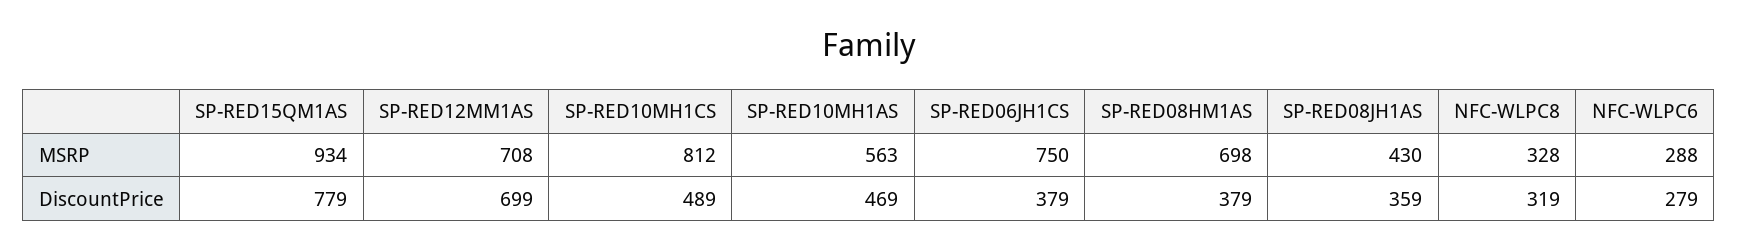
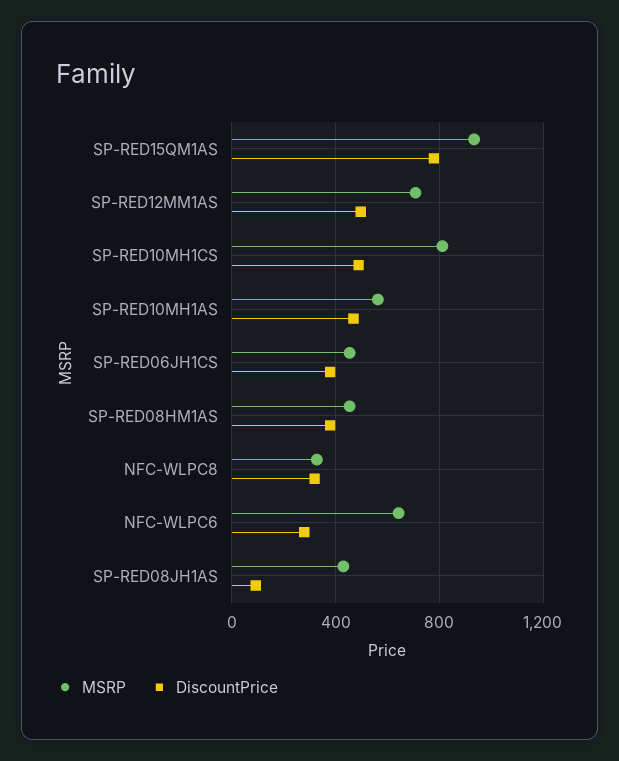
  {
    "MSRP": {
      "SP-RED15QM1AS": 934,
      "SP-RED12MM1AS": 708,
      "SP-RED10MH1CS": 812,
      "SP-RED10MH1AS": 563,
-     "SP-RED06JH1CS": 750,
+     "SP-RED06JH1CS": 450,
-     "SP-RED08HM1AS": 698,
+     "SP-RED08HM1AS": 450,
      "SP-RED08JH1AS": 430,
      "NFC-WLPC8": 328,
-     "NFC-WLPC6": 288
+     "NFC-WLPC6": 650
    },
    "DiscountPrice": {
      "SP-RED15QM1AS": 779,
-     "SP-RED12MM1AS": 699,
+     "SP-RED12MM1AS": 500,
      "SP-RED10MH1CS": 489,
      "SP-RED10MH1AS": 469,
      "SP-RED06JH1CS": 379,
      "SP-RED08HM1AS": 379,
-     "SP-RED08JH1AS": 359,
+     "SP-RED08JH1AS": 100,
      "NFC-WLPC8": 319,
      "NFC-WLPC6": 279
    }
  }

